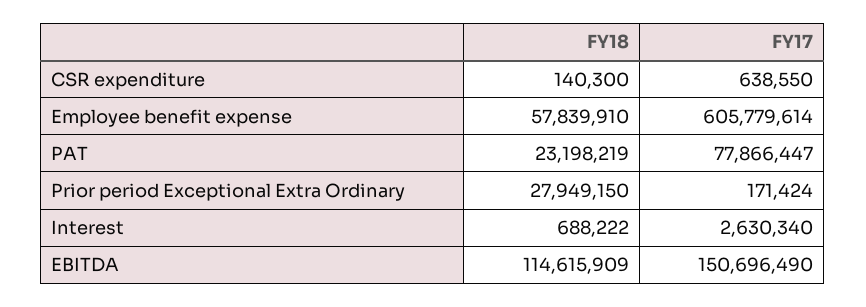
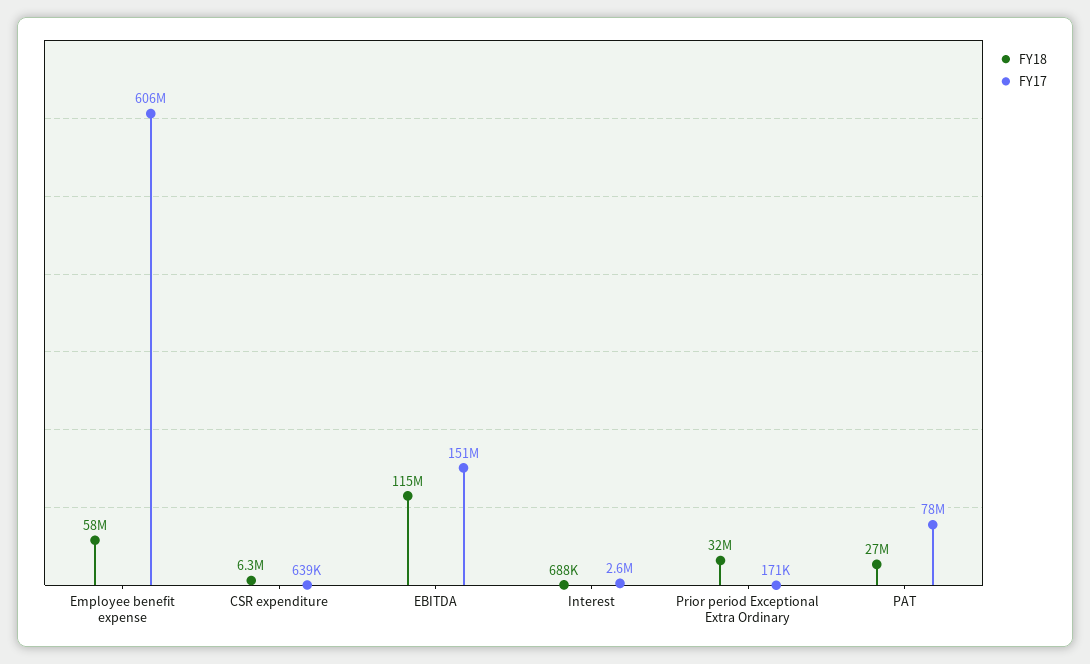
  {
    "FY18": {
-     "CSR expenditure": 140300,
+     "CSR expenditure": 6300000,
      "Employee benefit expense": 57839910,
-     "PAT": 23198219,
+     "PAT": 27000000,
-     "Prior period Exceptional Extra Ordinary": 27949150,
+     "Prior period Exceptional Extra Ordinary": 32000000,
      "Interest": 688222,
      "EBITDA": 114615909
    },
    "FY17": {
      "CSR expenditure": 638550,
      "Employee benefit expense": 605779614,
      "PAT": 77866447,
      "Prior period Exceptional Extra Ordinary": 171424,
      "Interest": 2630340,
      "EBITDA": 150696490
    }
  }

